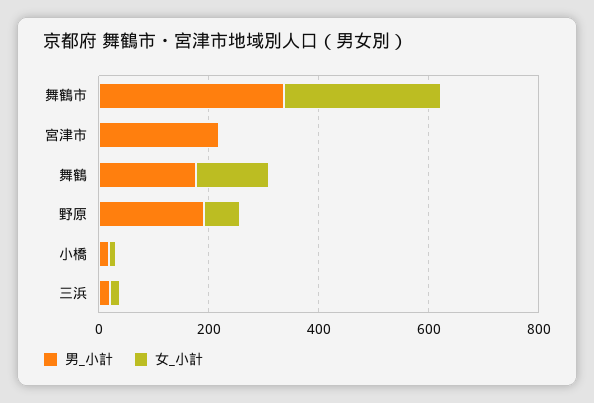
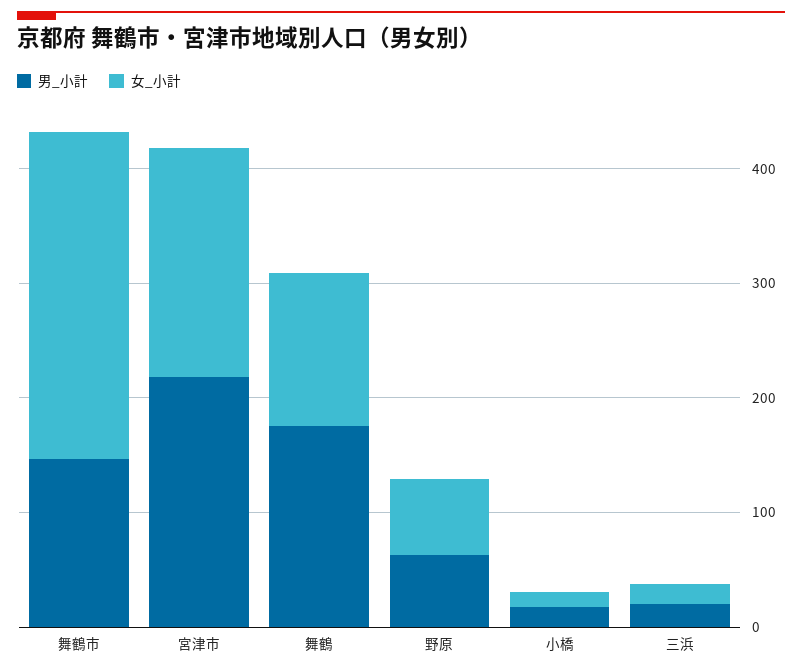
  {
    "男_小計": {
-     "舞鶴市": 350,
+     "舞鶴市": 140,
      "宮津市": 220,
      "舞鶴": 180,
-     "野原": 200,
+     "野原": 60,
      "小橋": 20,
      "三浜": 20
    },
    "女_小計": {
      "舞鶴市": 280,
-     "宮津市": 0,
+     "宮津市": 200,
      "舞鶴": 140,
      "野原": 60,
      "小橋": 20,
      "三浜": 20
    }
  }

